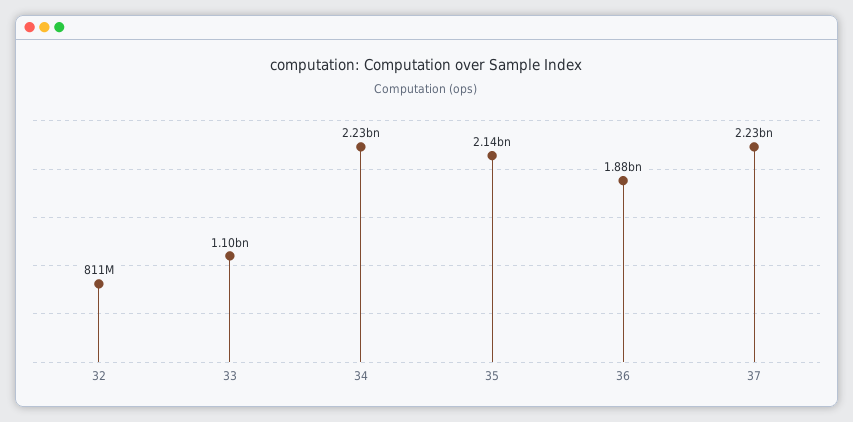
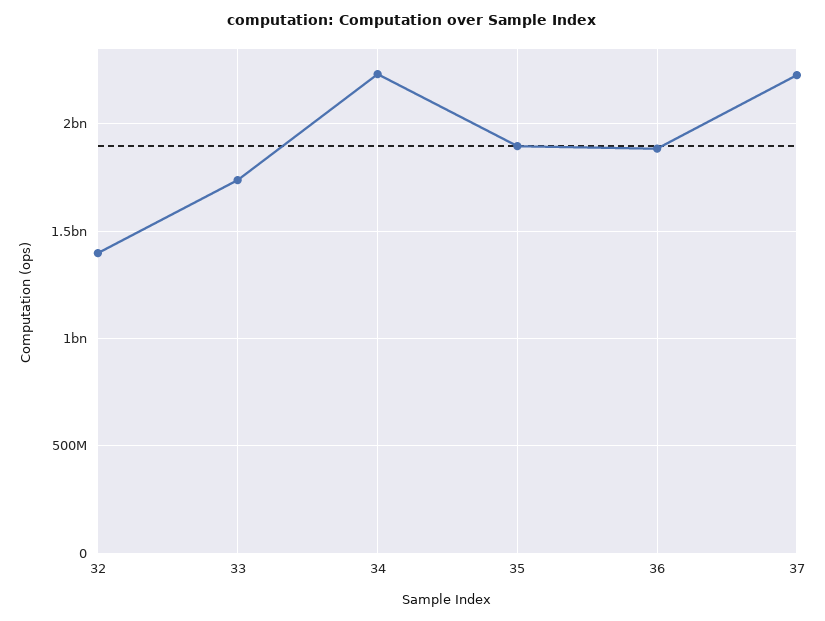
  {
-   "32": 811000000,
+   "32": 1400000000,
-   "33": 1100000000,
+   "33": 1750000000,
    "34": 2230000000,
-   "35": 2140000000,
+   "35": 1900000000,
    "36": 1880000000,
    "37": 2230000000
  }

